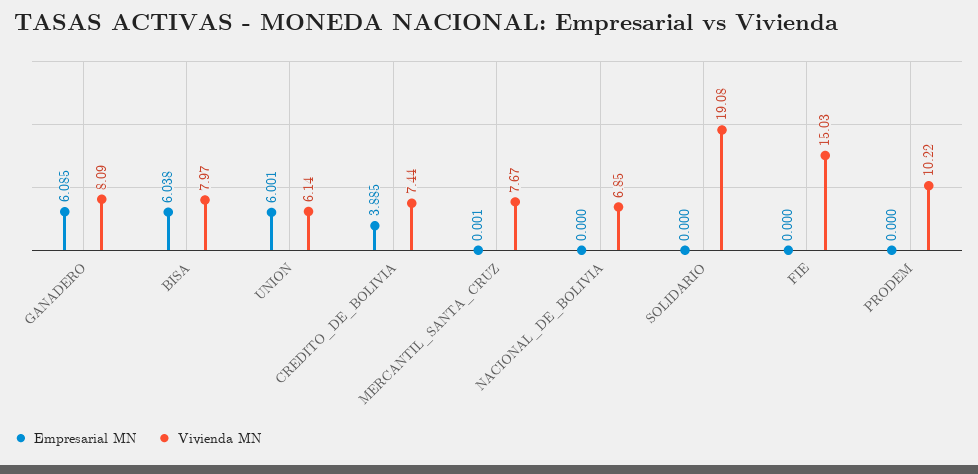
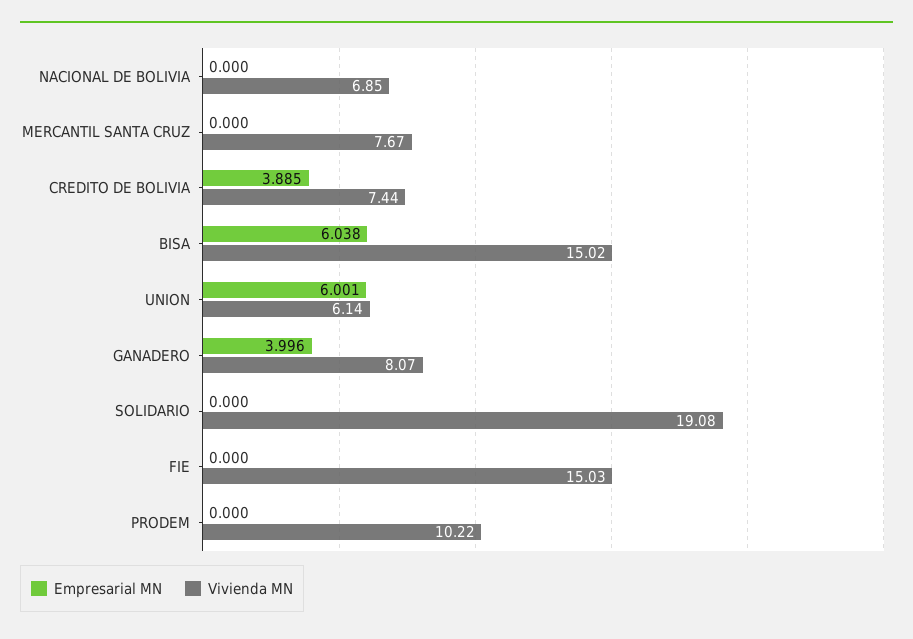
  {
    "Empresarial MN": {
-     "GANADERO": 6.085,
+     "GANADERO": 3.996,
      "BISA": 6.038,
      "UNION": 6.001,
      "CREDITO_DE_BOLIVIA": 3.885,
-     "MERCANTIL_SANTA_CRUZ": 0.001,
+     "MERCANTIL_SANTA_CRUZ": 0,
      "NACIONAL_DE_BOLIVIA": 0,
      "SOLIDARIO": 0,
      "FIE": 0,
      "PRODEM": 0
    },
    "Vivienda MN": {
-     "GANADERO": 8.09,
+     "GANADERO": 8.07,
-     "BISA": 7.97,
+     "BISA": 15.02,
      "UNION": 6.14,
      "CREDITO_DE_BOLIVIA": 7.44,
      "MERCANTIL_SANTA_CRUZ": 7.67,
      "NACIONAL_DE_BOLIVIA": 6.85,
      "SOLIDARIO": 19.08,
      "FIE": 15.03,
      "PRODEM": 10.22
    }
  }

